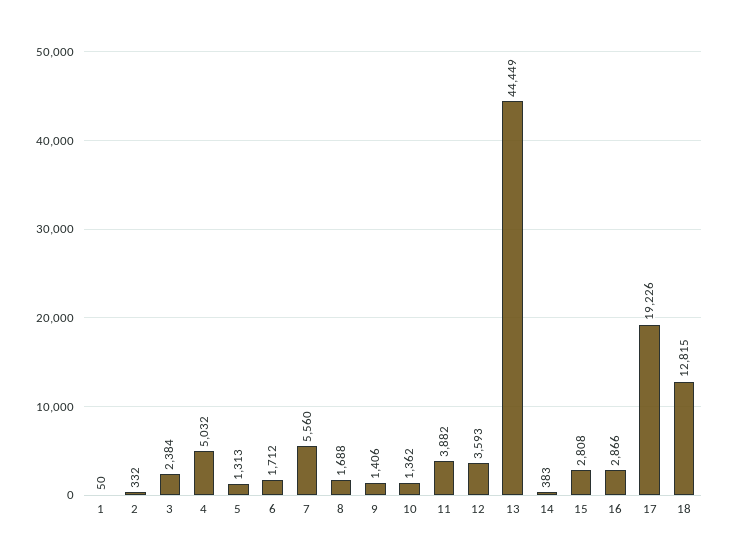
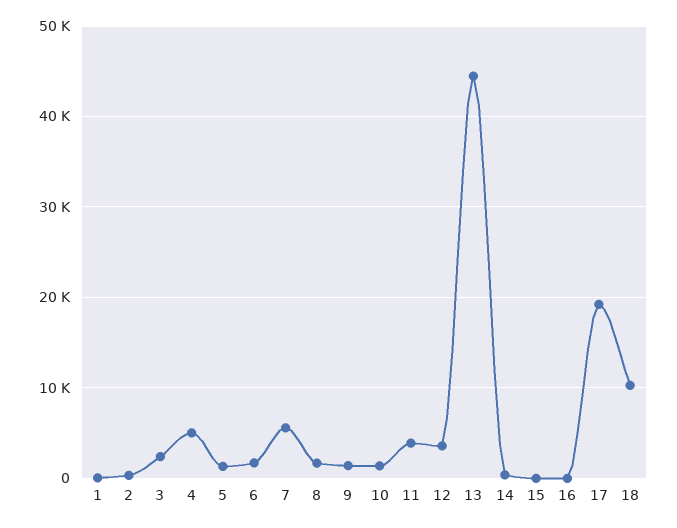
  {
    "1": 50,
    "2": 332,
    "3": 2384,
    "4": 5032,
    "5": 1313,
    "6": 1712,
    "7": 5560,
    "8": 1688,
    "9": 1406,
    "10": 1362,
    "11": 3882,
    "12": 3593,
    "13": 44449,
    "14": 383,
-   "15": 2808,
+   "15": 0,
-   "16": 2866,
+   "16": 0,
    "17": 19226,
-   "18": 12815
+   "18": 10000
  }

